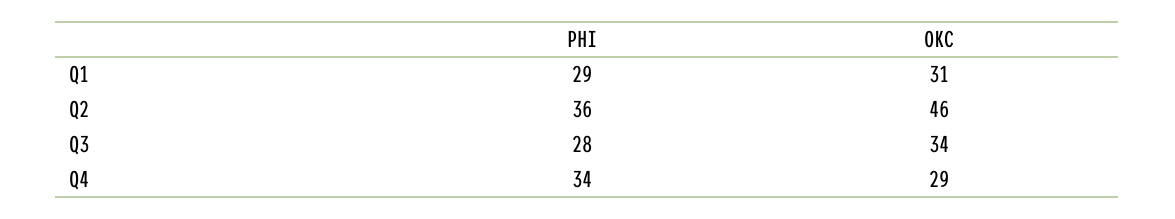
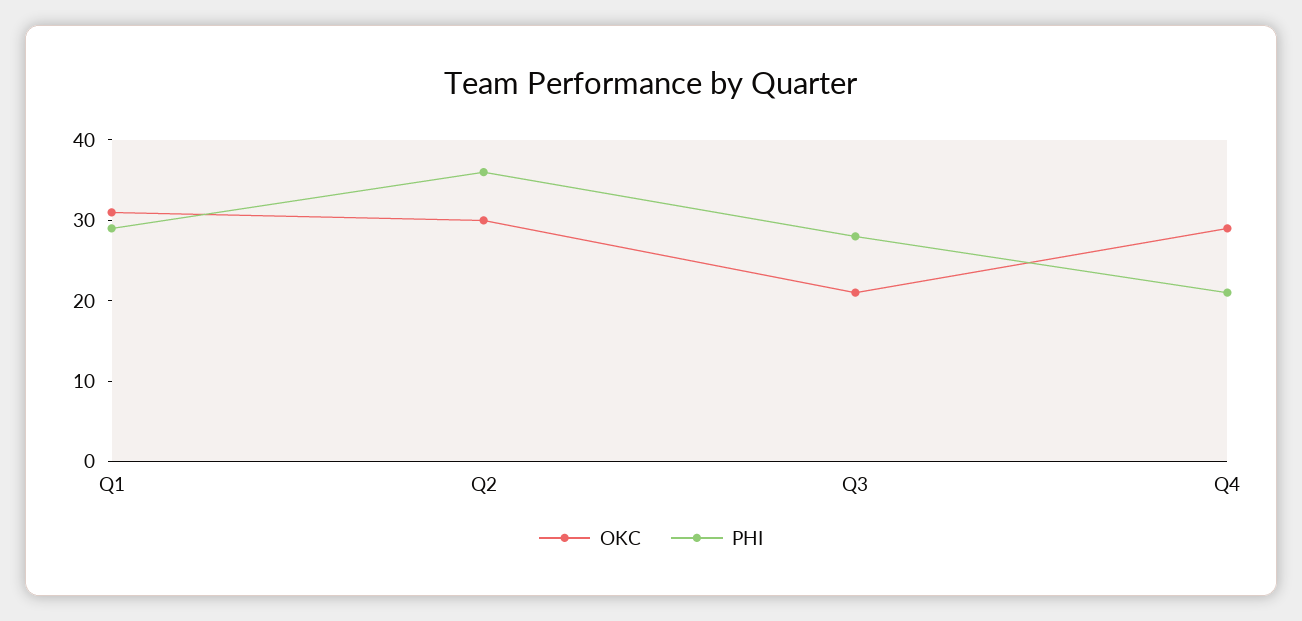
  {
    "PHI": {
      "Q1": 29,
      "Q2": 36,
      "Q3": 28,
-     "Q4": 34
+     "Q4": 21
    },
    "OKC": {
      "Q1": 31,
-     "Q2": 46,
+     "Q2": 30,
-     "Q3": 34,
+     "Q3": 21,
      "Q4": 29
    }
  }

